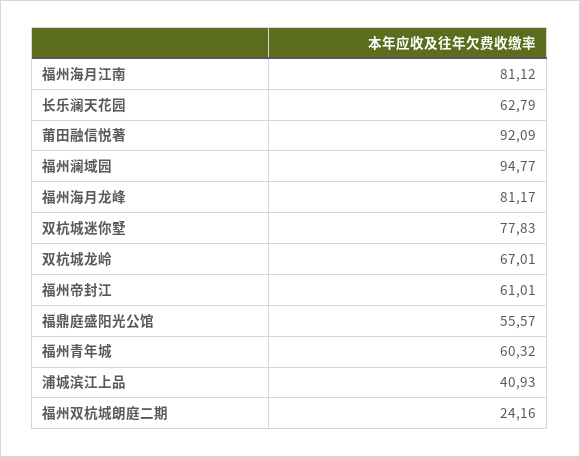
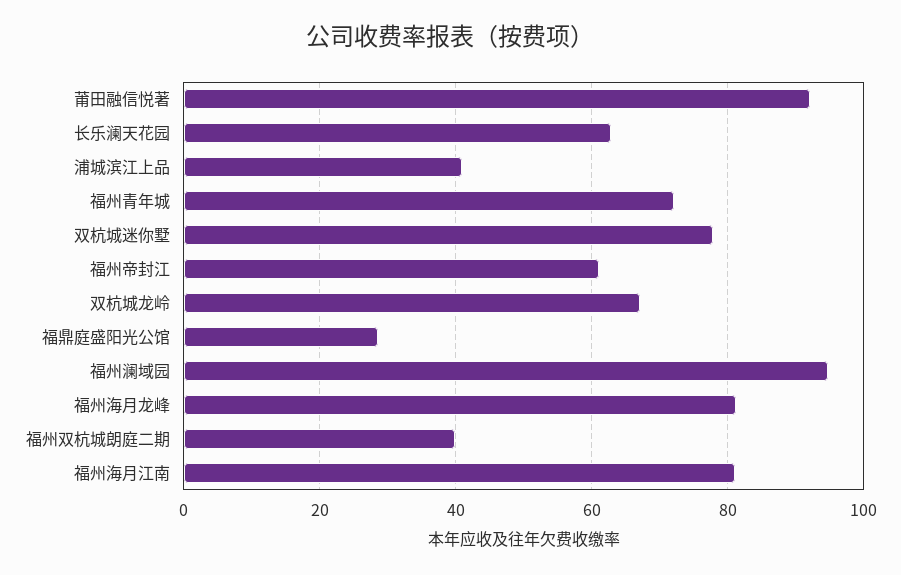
  {
    "福州海月江南": 81.12,
    "长乐澜天花园": 62.79,
    "莆田融信悦著": 92.09,
    "福州澜域园": 94.77,
    "福州海月龙峰": 81.17,
    "双杭城迷你墅": 77.83,
    "双杭城龙岭": 67.01,
    "福州帝封江": 61.01,
-   "福鼎庭盛阳光公馆": 55.57,
+   "福鼎庭盛阳光公馆": 28,
-   "福州青年城": 60.32,
+   "福州青年城": 72,
    "浦城滨江上品": 40.93,
-   "福州双杭城朗庭二期": 24.16
+   "福州双杭城朗庭二期": 40
  }

